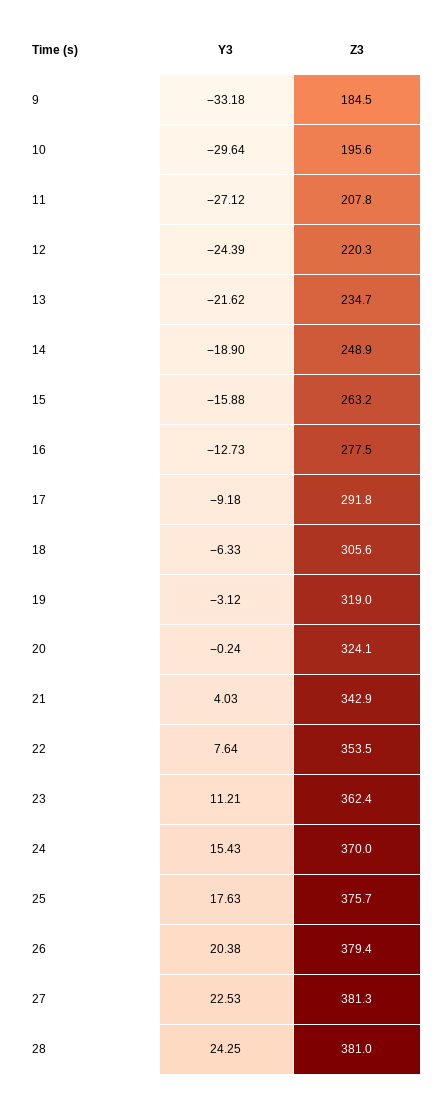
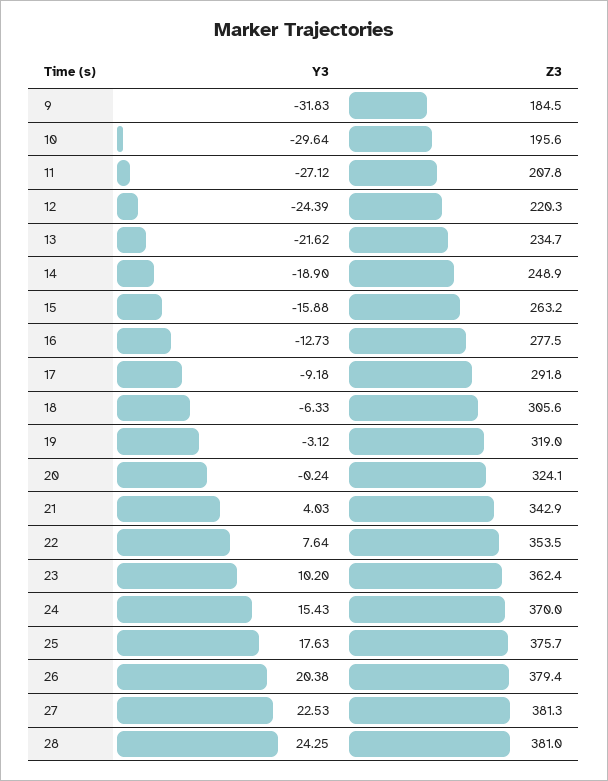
  {
    "Y3": {
-     "9": -33.18,
+     "9": -31.83,
      "10": -29.64,
      "11": -27.12,
      "12": -24.39,
      "13": -21.62,
      "14": -18.9,
      "15": -15.88,
      "16": -12.73,
      "17": -9.18,
      "18": -6.33,
      "19": -3.12,
      "20": -0.24,
      "21": 4.03,
      "22": 7.64,
-     "23": 11.21,
+     "23": 10.2,
      "24": 15.43,
      "25": 17.63,
      "26": 20.38,
      "27": 22.53,
      "28": 24.25
    },
    "Z3": {
      "9": 184.5,
      "10": 195.6,
      "11": 207.8,
      "12": 220.3,
      "13": 234.7,
      "14": 248.9,
      "15": 263.2,
      "16": 277.5,
      "17": 291.8,
      "18": 305.6,
      "19": 319,
      "20": 324.1,
      "21": 342.9,
      "22": 353.5,
      "23": 362.4,
      "24": 370,
      "25": 375.7,
      "26": 379.4,
      "27": 381.3,
      "28": 381
    }
  }

